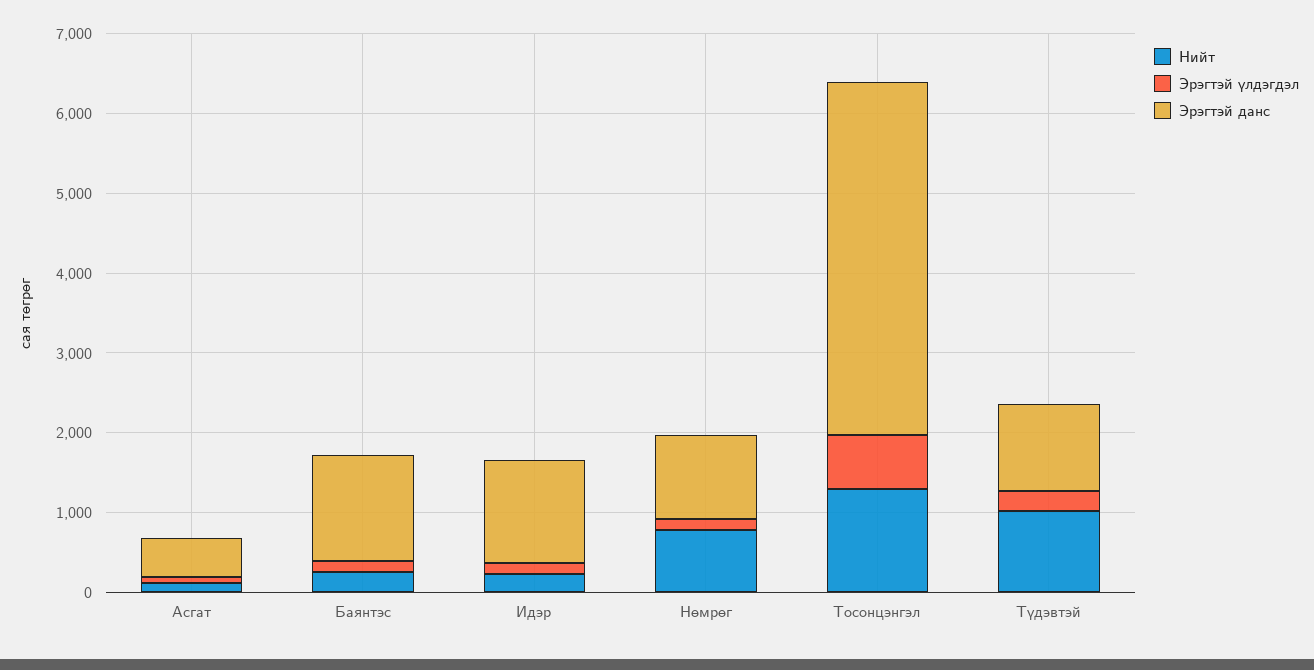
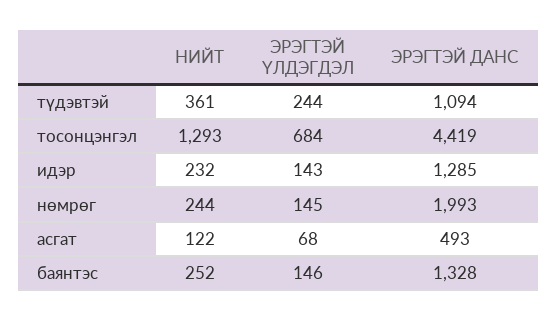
  {
    "Нийт": {
      "Асгат": 122,
      "Баянтэс": 252,
      "Идэр": 232,
-     "Нөмрөг": 800,
+     "Нөмрөг": 244,
      "Тосонцэнгэл": 1293,
-     "Түдэвтэй": 1000
+     "Түдэвтэй": 361
    },
    "Эрэгтэй үлдэгдэл": {
      "Асгат": 68,
      "Баянтэс": 146,
      "Идэр": 143,
      "Нөмрөг": 145,
      "Тосонцэнгэл": 684,
      "Түдэвтэй": 244
    },
    "Эрэгтэй данс": {
      "Асгат": 493,
      "Баянтэс": 1328,
      "Идэр": 1285,
-     "Нөмрөг": 1000,
+     "Нөмрөг": 1993,
      "Тосонцэнгэл": 4419,
      "Түдэвтэй": 1094
    }
  }

